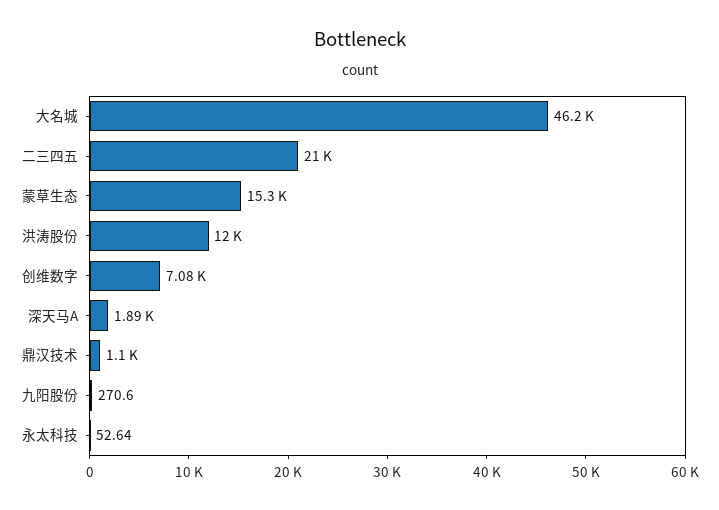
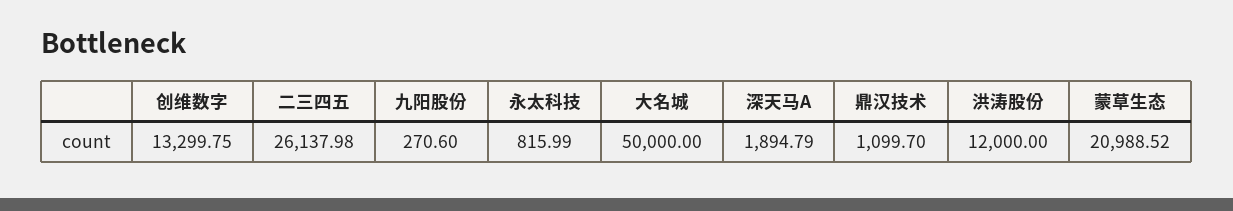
  {
-   "大名城": 46200,
+   "大名城": 50000,
-   "二三四五": 21000,
+   "二三四五": 26137.98,
-   "蒙草生态": 15300,
+   "蒙草生态": 20988.52,
    "洪涛股份": 12000,
-   "创维数字": 7080,
+   "创维数字": 13299.75,
    "深天马A": 1894.79,
    "鼎汉技术": 1099.7,
    "九阳股份": 270.6,
-   "永太科技": 52.64
+   "永太科技": 815.99
  }

